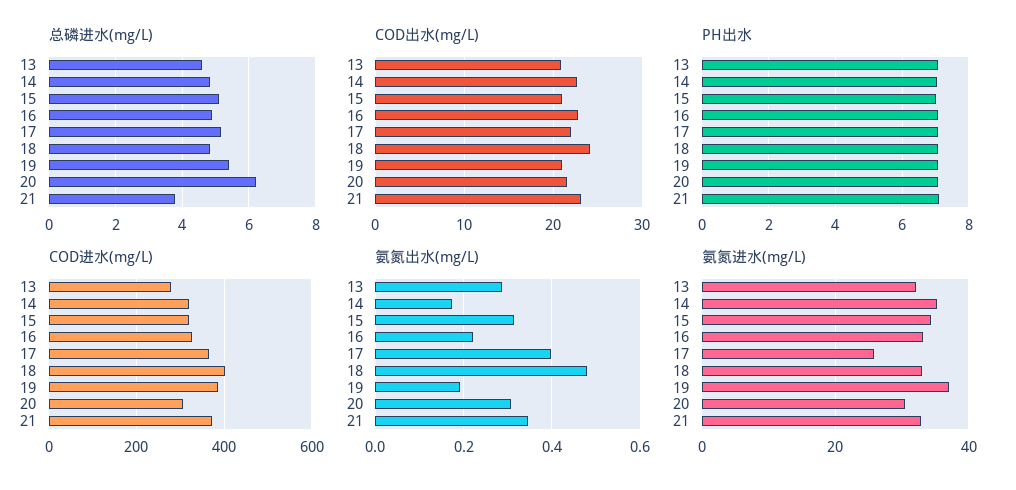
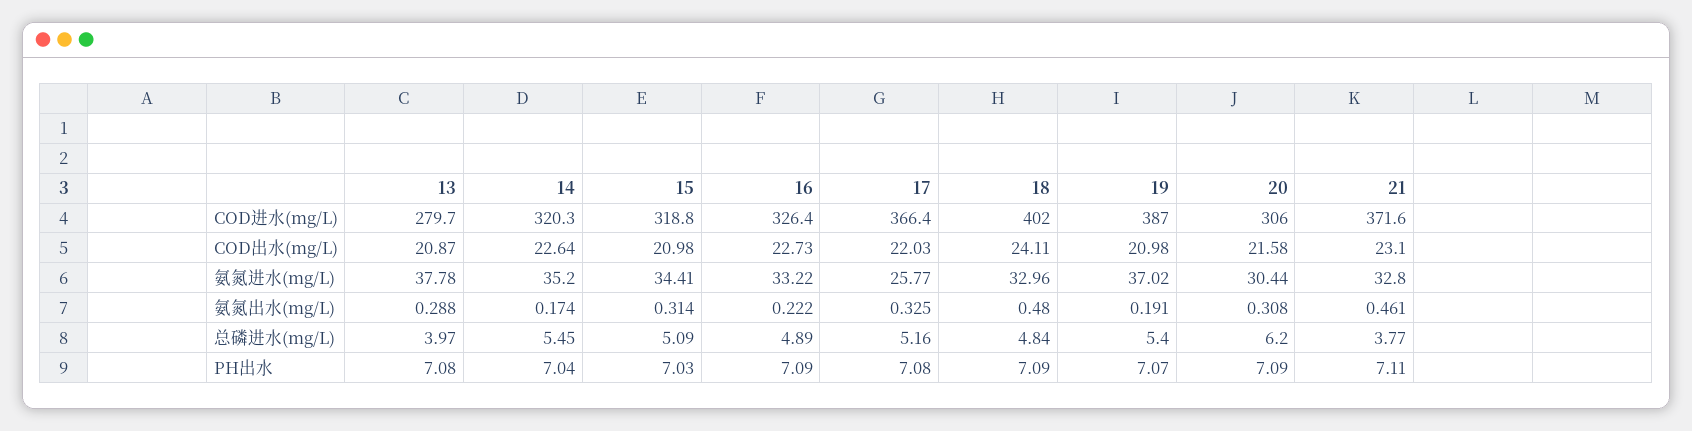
  {
    "总磷进水(mg/L)": {
-     "13": 4.6,
+     "13": 3.97,
-     "14": 4.8,
+     "14": 5.45,
      "15": 5.09,
      "16": 4.89,
      "17": 5.16,
      "18": 4.84,
      "19": 5.4,
      "20": 6.2,
      "21": 3.77
    },
    "COD出水(mg/L)": {
      "13": 20.87,
      "14": 22.64,
      "15": 20.98,
      "16": 22.73,
      "17": 22.03,
      "18": 24.11,
      "19": 20.98,
      "20": 21.58,
      "21": 23.1
    },
    "PH出水": {
      "13": 7.08,
      "14": 7.04,
      "15": 7.03,
      "16": 7.09,
      "17": 7.08,
      "18": 7.09,
      "19": 7.07,
      "20": 7.09,
      "21": 7.11
    },
    "COD进水(mg/L)": {
      "13": 279.7,
      "14": 320.3,
      "15": 318.8,
      "16": 326.4,
      "17": 366.4,
      "18": 402,
      "19": 387,
      "20": 306,
      "21": 371.6
    },
    "氨氮出水(mg/L)": {
      "13": 0.288,
      "14": 0.174,
      "15": 0.314,
      "16": 0.222,
-     "17": 0.4,
+     "17": 0.325,
      "18": 0.48,
      "19": 0.191,
      "20": 0.308,
-     "21": 0.34
+     "21": 0.461
    },
    "氨氮进水(mg/L)": {
-     "13": 32,
+     "13": 37.78,
      "14": 35.2,
      "15": 34.41,
      "16": 33.22,
      "17": 25.77,
      "18": 32.96,
      "19": 37.02,
      "20": 30.44,
      "21": 32.8
    }
  }

